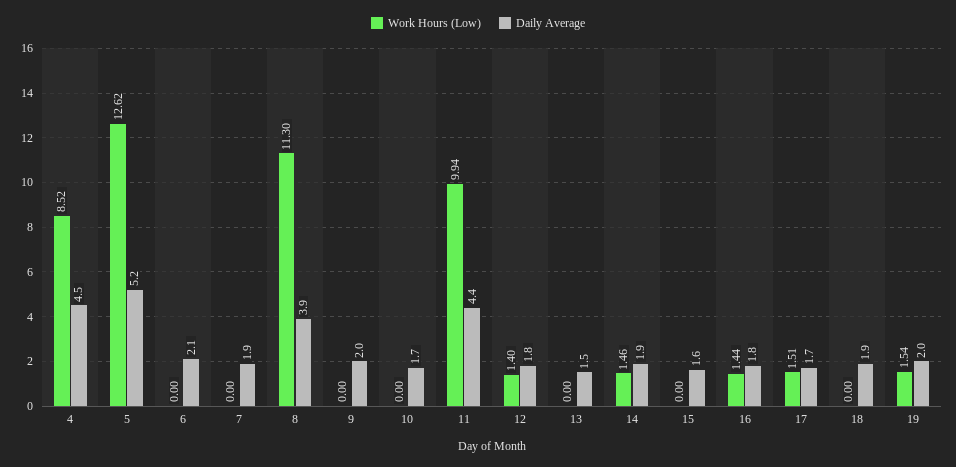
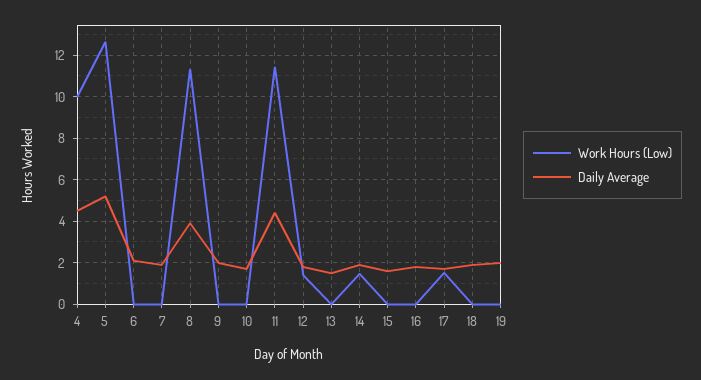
  {
    "Work Hours (Low)": {
-     "4": 8.52,
+     "4": 10,
      "5": 12.62,
      "6": 0,
      "7": 0,
      "8": 11.3,
      "9": 0,
      "10": 0,
-     "11": 9.94,
+     "11": 11.5,
      "12": 1.4,
      "13": 0,
      "14": 1.46,
      "15": 0,
-     "16": 1.44,
+     "16": 0,
      "17": 1.51,
      "18": 0,
-     "19": 1.54
+     "19": 0
    },
    "Daily Average": {
      "4": 4.5,
      "5": 5.2,
      "6": 2.1,
      "7": 1.9,
      "8": 3.9,
      "9": 2,
      "10": 1.7,
      "11": 4.4,
      "12": 1.8,
      "13": 1.5,
      "14": 1.9,
      "15": 1.6,
      "16": 1.8,
      "17": 1.7,
      "18": 1.9,
      "19": 2
    }
  }

